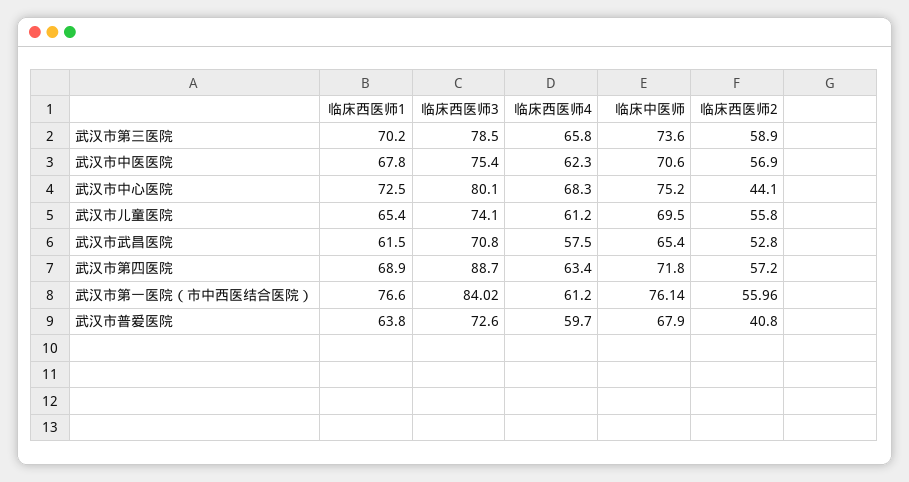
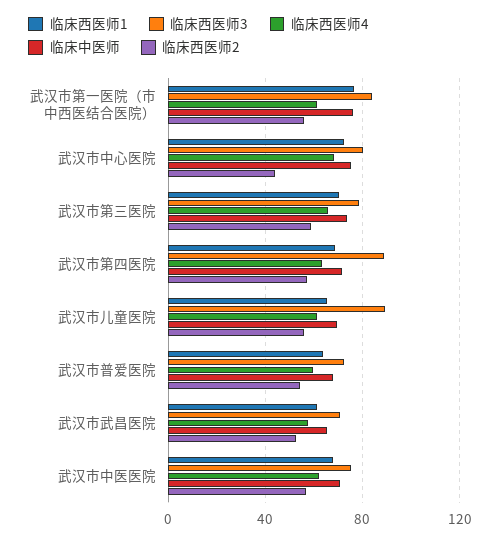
  {
    "临床西医师1": {
      "武汉市第三医院": 70.2,
      "武汉市中医医院": 67.8,
      "武汉市中心医院": 72.5,
      "武汉市儿童医院": 65.4,
      "武汉市武昌医院": 61.5,
      "武汉市第四医院": 68.9,
      "武汉市第一医院（市中西医结合医院）": 76.6,
      "武汉市普爱医院": 63.8
    },
    "临床西医师3": {
      "武汉市第三医院": 78.5,
      "武汉市中医医院": 75.4,
      "武汉市中心医院": 80.1,
-     "武汉市儿童医院": 74.1,
+     "武汉市儿童医院": 90,
      "武汉市武昌医院": 70.8,
      "武汉市第四医院": 88.7,
      "武汉市第一医院（市中西医结合医院）": 84.02,
      "武汉市普爱医院": 72.6
    },
    "临床西医师4": {
      "武汉市第三医院": 65.8,
      "武汉市中医医院": 62.3,
      "武汉市中心医院": 68.3,
      "武汉市儿童医院": 61.2,
      "武汉市武昌医院": 57.5,
      "武汉市第四医院": 63.4,
      "武汉市第一医院（市中西医结合医院）": 61.2,
      "武汉市普爱医院": 59.7
    },
    "临床中医师": {
      "武汉市第三医院": 73.6,
      "武汉市中医医院": 70.6,
      "武汉市中心医院": 75.2,
      "武汉市儿童医院": 69.5,
      "武汉市武昌医院": 65.4,
      "武汉市第四医院": 71.8,
      "武汉市第一医院（市中西医结合医院）": 76.14,
      "武汉市普爱医院": 67.9
    },
    "临床西医师2": {
      "武汉市第三医院": 58.9,
      "武汉市中医医院": 56.9,
      "武汉市中心医院": 44.1,
      "武汉市儿童医院": 55.8,
      "武汉市武昌医院": 52.8,
      "武汉市第四医院": 57.2,
      "武汉市第一医院（市中西医结合医院）": 55.96,
-     "武汉市普爱医院": 40.8
+     "武汉市普爱医院": 55
    }
  }

